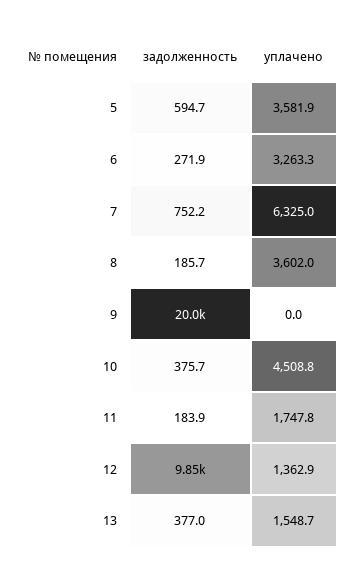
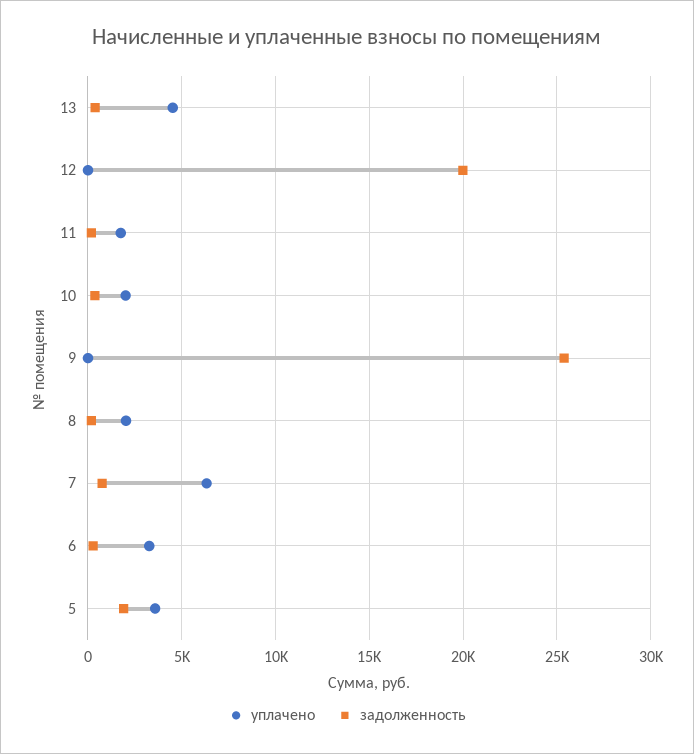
  {
    "задолженность": {
-     "5": 594.7,
+     "5": 2000,
      "6": 271.9,
      "7": 752.2,
      "8": 185.7,
-     "9": 20000,
+     "9": 25500,
      "10": 375.7,
      "11": 183.9,
-     "12": 9850,
+     "12": 20000,
      "13": 377
    },
    "уплачено": {
      "5": 3581.9,
      "6": 3263.3,
      "7": 6325,
-     "8": 3602,
+     "8": 2000,
      "9": 0,
-     "10": 4508.8,
+     "10": 2000,
      "11": 1747.8,
-     "12": 1362.9,
+     "12": 0,
-     "13": 1548.7
+     "13": 4500
    }
  }

